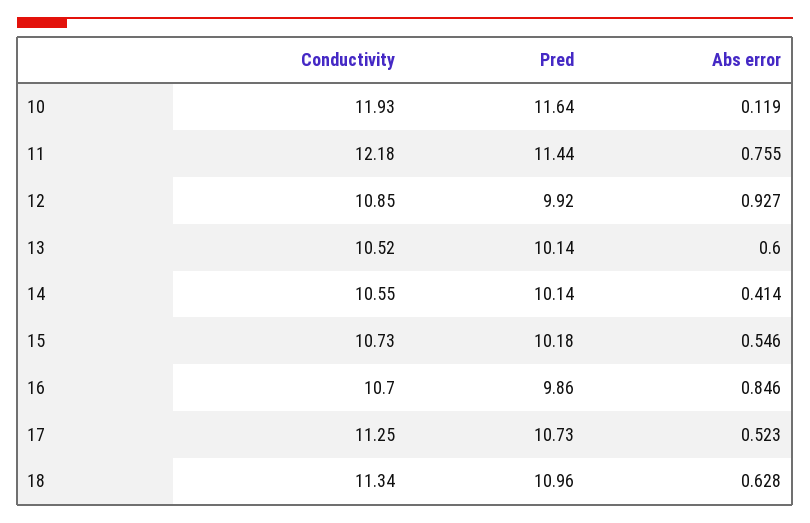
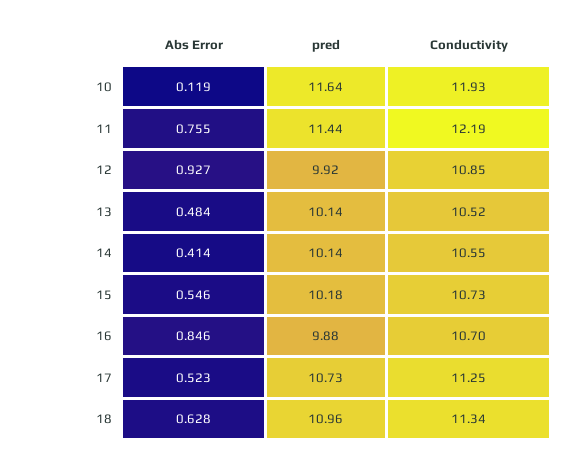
  {
    "Conductivity": {
      "10": 11.93,
-     "11": 12.18,
+     "11": 12.19,
      "12": 10.85,
      "13": 10.52,
      "14": 10.55,
      "15": 10.73,
      "16": 10.7,
      "17": 11.25,
      "18": 11.34
    },
    "Pred": {
      "10": 11.64,
      "11": 11.44,
      "12": 9.92,
      "13": 10.14,
      "14": 10.14,
      "15": 10.18,
-     "16": 9.86,
+     "16": 9.88,
      "17": 10.73,
      "18": 10.96
    },
    "Abs error": {
      "10": 0.119,
      "11": 0.755,
      "12": 0.927,
-     "13": 0.6,
+     "13": 0.484,
      "14": 0.414,
      "15": 0.546,
      "16": 0.846,
      "17": 0.523,
      "18": 0.628
    }
  }

